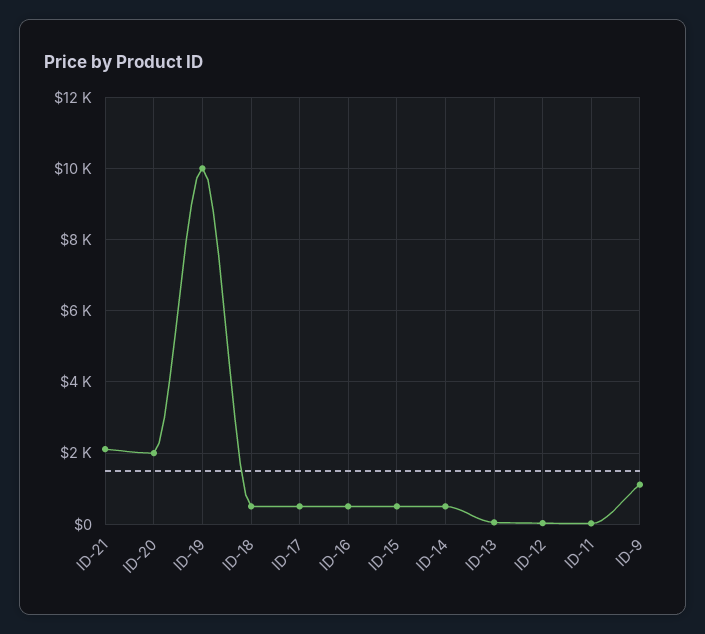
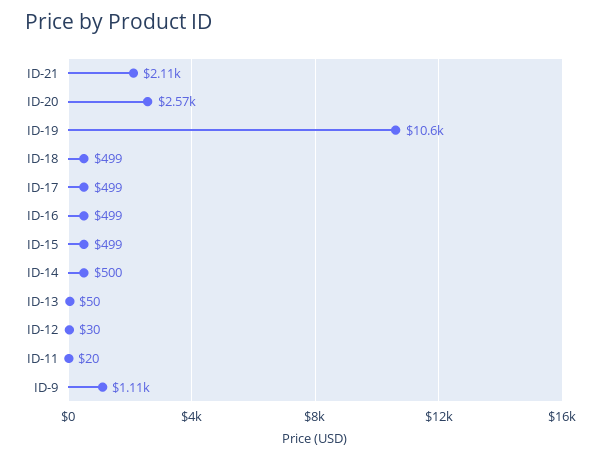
  {
    "ID-21": 2110,
-   "ID-20": 2000,
+   "ID-20": 2570,
-   "ID-19": 10000,
+   "ID-19": 10600,
    "ID-18": 499,
    "ID-17": 499,
    "ID-16": 499,
    "ID-15": 499,
    "ID-14": 500,
    "ID-13": 50,
    "ID-12": 30,
    "ID-11": 20,
    "ID-9": 1110
  }

